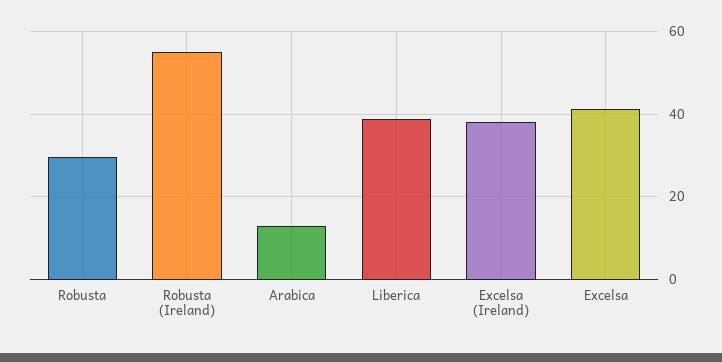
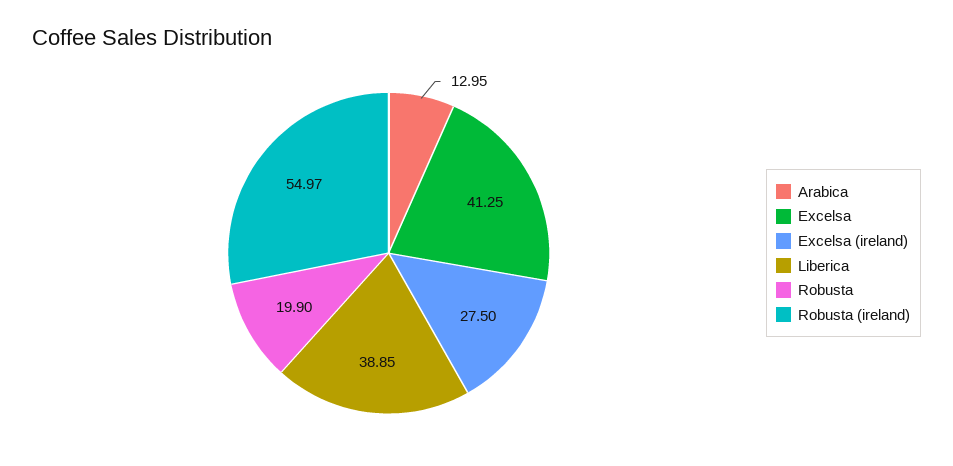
  {
-   "Robusta": 30,
+   "Robusta": 19.9,
    "Robusta (Ireland)": 54.97,
    "Arabica": 12.95,
    "Liberica": 38.85,
-   "Excelsa (Ireland)": 38,
+   "Excelsa (Ireland)": 27.5,
    "Excelsa": 41.25
  }

